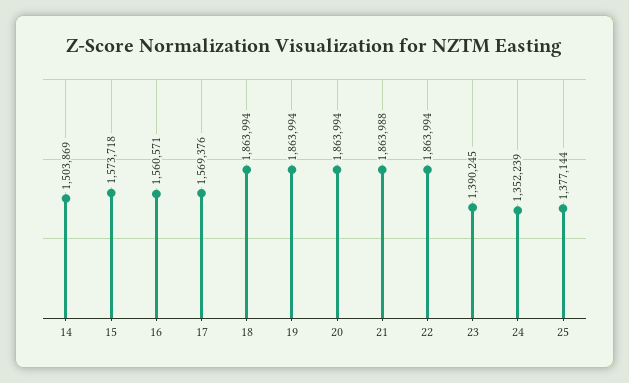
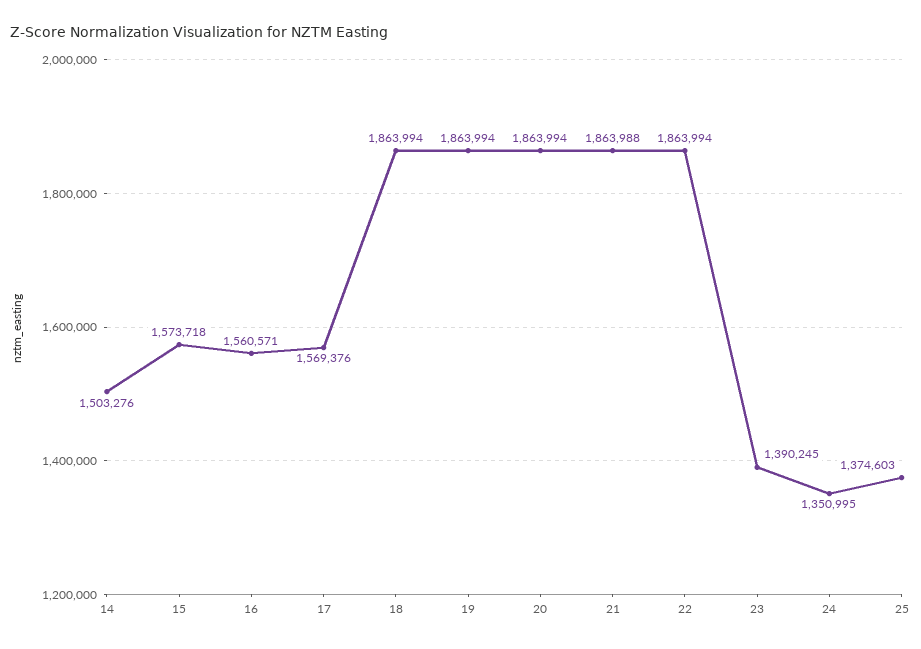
  {
-   "14": 1503869,
+   "14": 1503276,
    "15": 1573718,
    "16": 1560571,
    "17": 1569376,
    "18": 1863994,
    "19": 1863994,
    "20": 1863994,
    "21": 1863988,
    "22": 1863994,
    "23": 1390245,
-   "24": 1352239,
+   "24": 1350995,
-   "25": 1377144
+   "25": 1374603
  }

